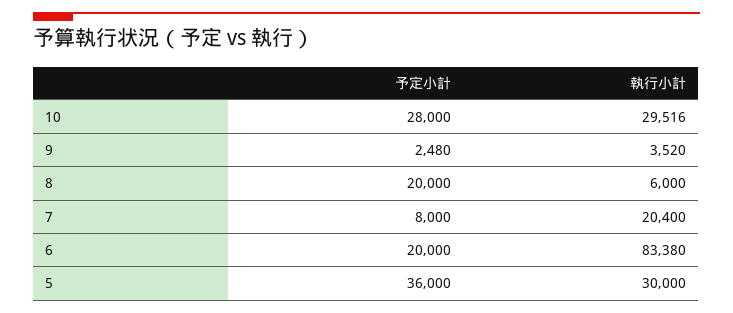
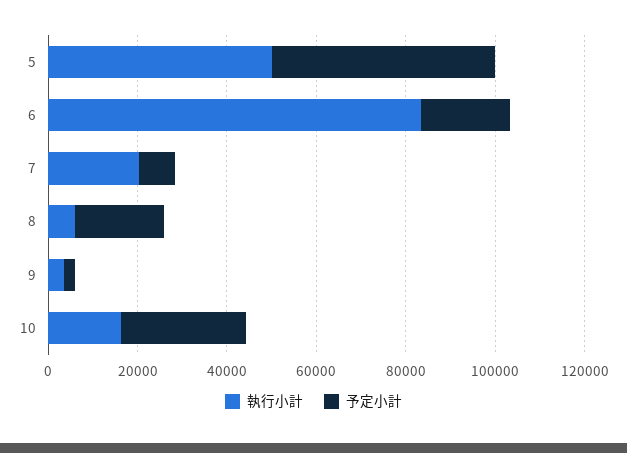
  {
    "予定小計": {
      "10": 28000,
      "9": 2480,
      "8": 20000,
      "7": 8000,
      "6": 20000,
-     "5": 36000
+     "5": 50000
    },
    "執行小計": {
-     "10": 29516,
+     "10": 15000,
      "9": 3520,
      "8": 6000,
      "7": 20400,
      "6": 83380,
-     "5": 30000
+     "5": 50000
    }
  }

